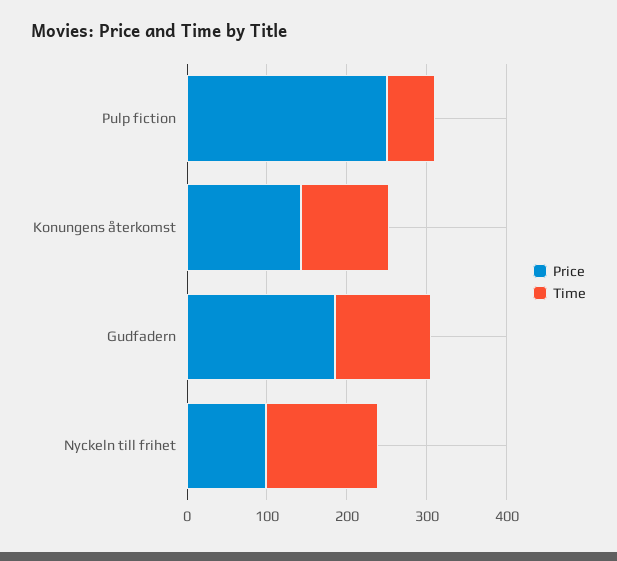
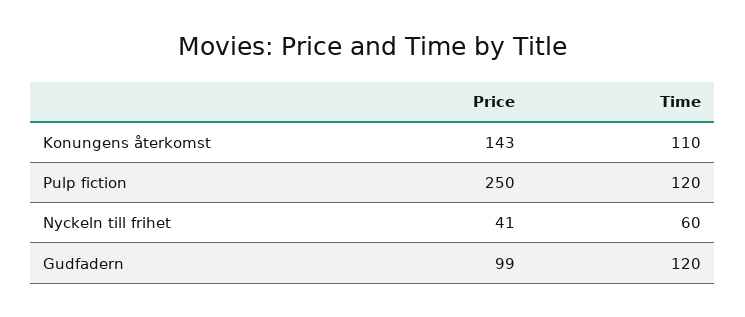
  {
    "Price": {
      "Pulp fiction": 250,
      "Konungens återkomst": 143,
-     "Gudfadern": 180,
+     "Gudfadern": 99,
-     "Nyckeln till frihet": 100
+     "Nyckeln till frihet": 41
    },
    "Time": {
-     "Pulp fiction": 60,
+     "Pulp fiction": 120,
      "Konungens återkomst": 110,
      "Gudfadern": 120,
-     "Nyckeln till frihet": 140
+     "Nyckeln till frihet": 60
    }
  }

